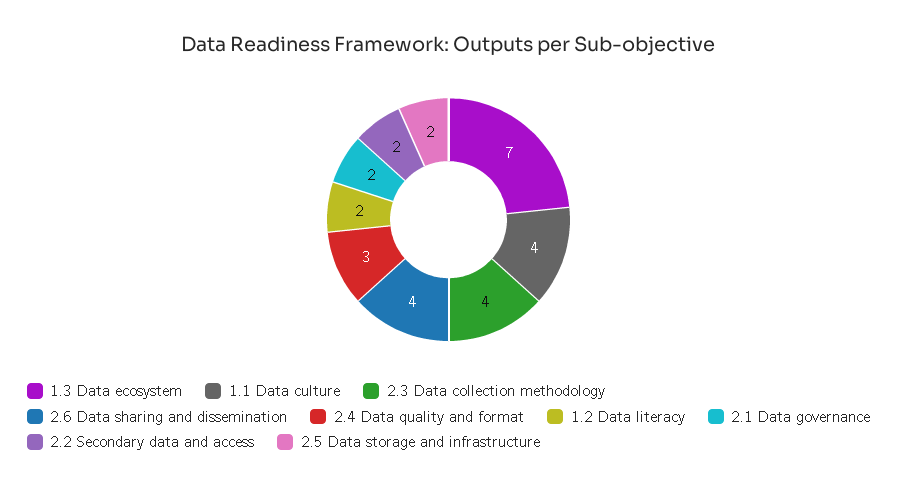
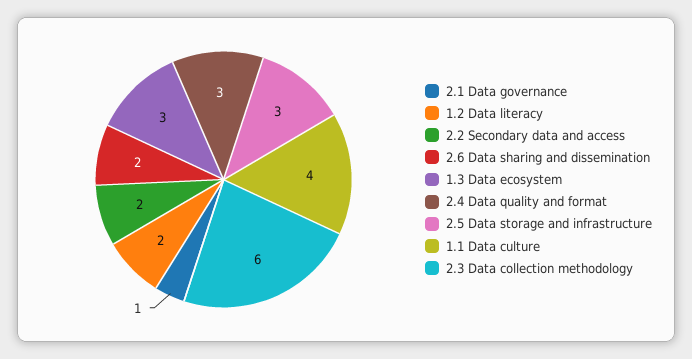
  {
-   "1.3 Data ecosystem": 7,
+   "1.3 Data ecosystem": 3,
    "1.1 Data culture": 4,
-   "2.3 Data collection methodology": 4,
+   "2.3 Data collection methodology": 6,
-   "2.6 Data sharing and dissemination": 4,
+   "2.6 Data sharing and dissemination": 2,
    "2.4 Data quality and format": 3,
    "1.2 Data literacy": 2,
-   "2.1 Data governance": 2,
+   "2.1 Data governance": 1,
    "2.2 Secondary data and access": 2,
-   "2.5 Data storage and infrastructure": 2
+   "2.5 Data storage and infrastructure": 3
  }

